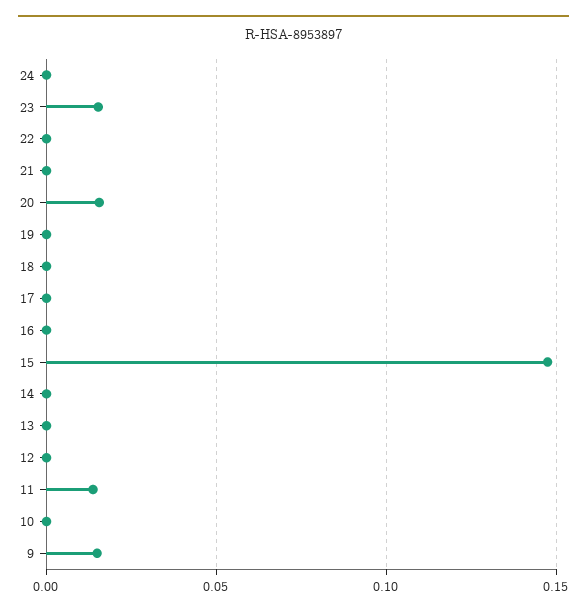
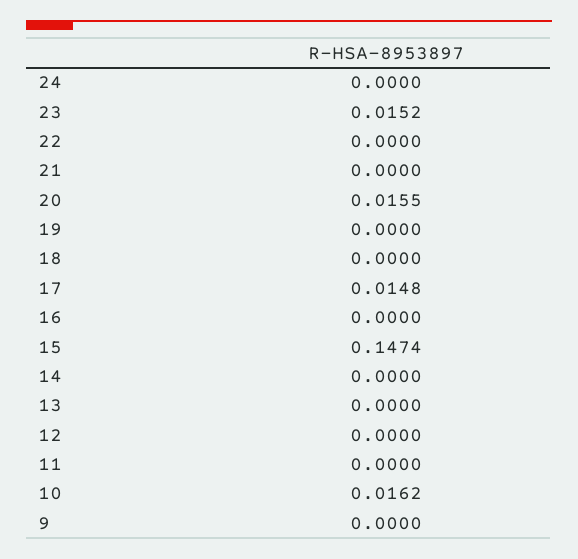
  {
    "24": 0,
    "23": 0.0152,
    "22": 0,
    "21": 0,
    "20": 0.0155,
    "19": 0,
    "18": 0,
-   "17": 0,
+   "17": 0.0148,
    "16": 0,
    "15": 0.1474,
    "14": 0,
    "13": 0,
    "12": 0,
-   "11": 0.015,
+   "11": 0,
-   "10": 0,
+   "10": 0.0162,
-   "9": 0.015
+   "9": 0
  }

